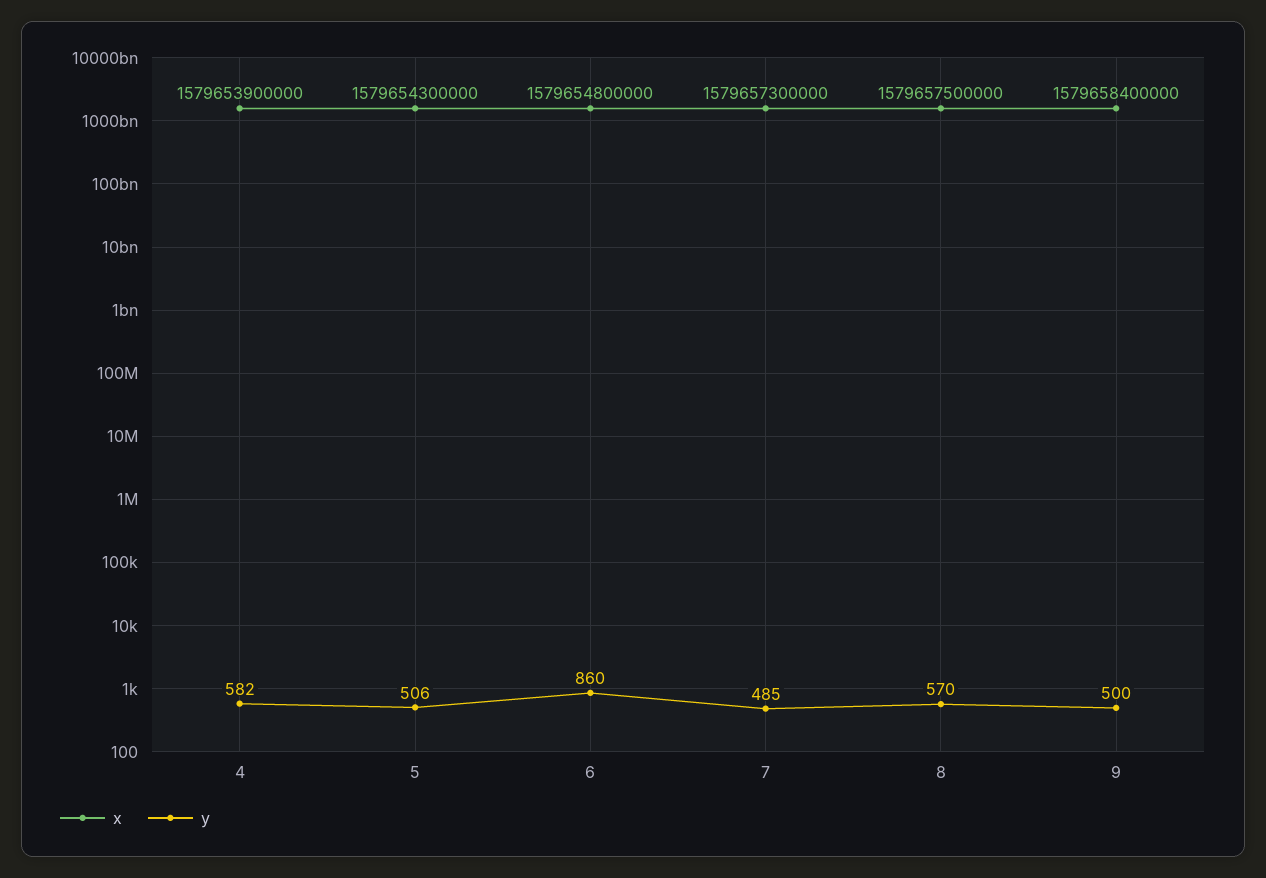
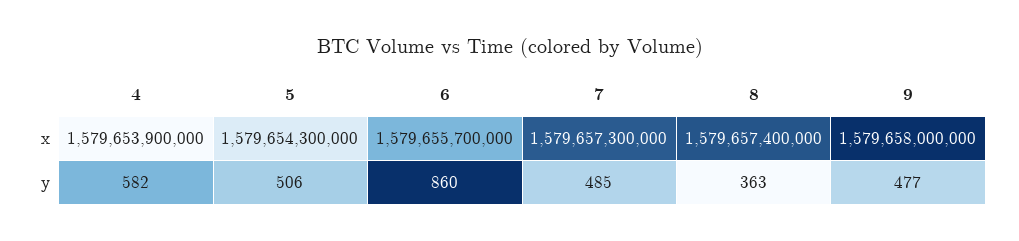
  {
    "x": {
      "4": 1579653900000,
      "5": 1579654300000,
-     "6": 1579654800000,
+     "6": 1579655700000,
      "7": 1579657300000,
-     "8": 1579657500000,
+     "8": 1579657400000,
-     "9": 1579658400000
+     "9": 1579658000000
    },
    "y": {
      "4": 582,
      "5": 506,
      "6": 860,
      "7": 485,
-     "8": 570,
+     "8": 363,
-     "9": 500
+     "9": 477
    }
  }

